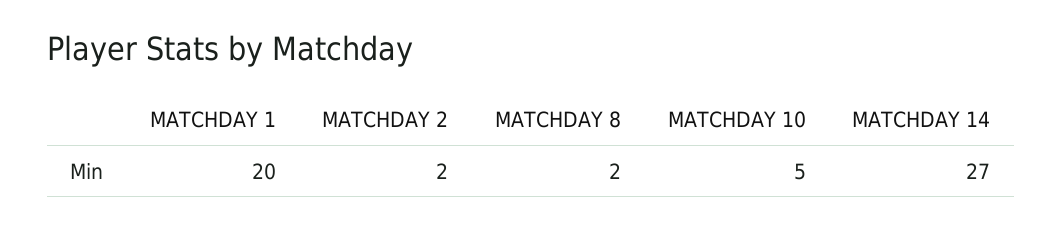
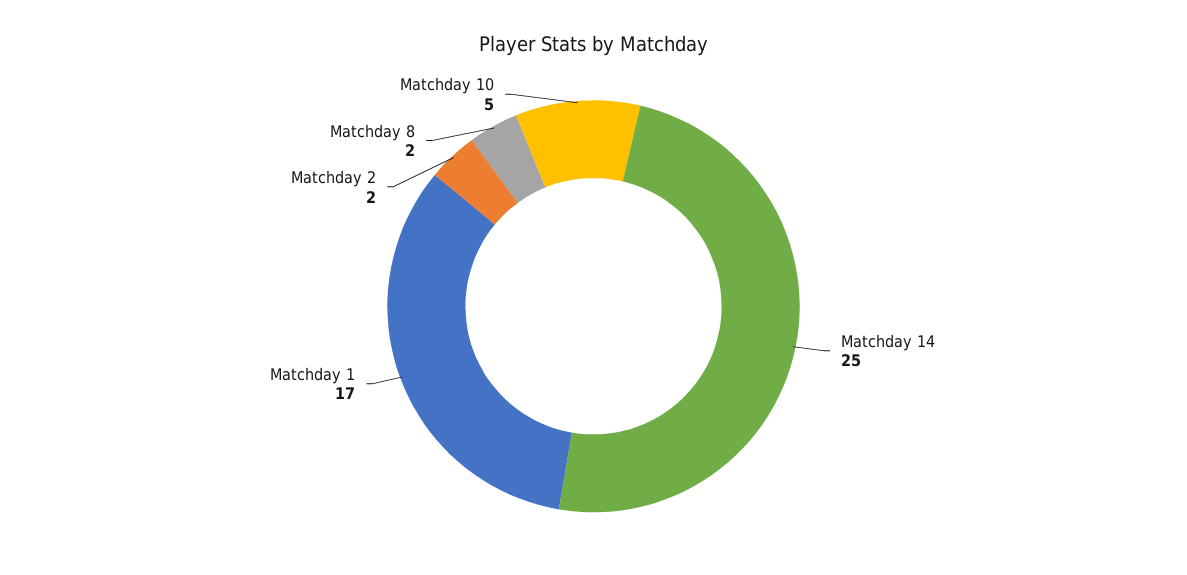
  {
-   "MATCHDAY 1": 20,
+   "MATCHDAY 1": 17,
    "MATCHDAY 2": 2,
    "MATCHDAY 8": 2,
    "MATCHDAY 10": 5,
-   "MATCHDAY 14": 27
+   "MATCHDAY 14": 25
  }

